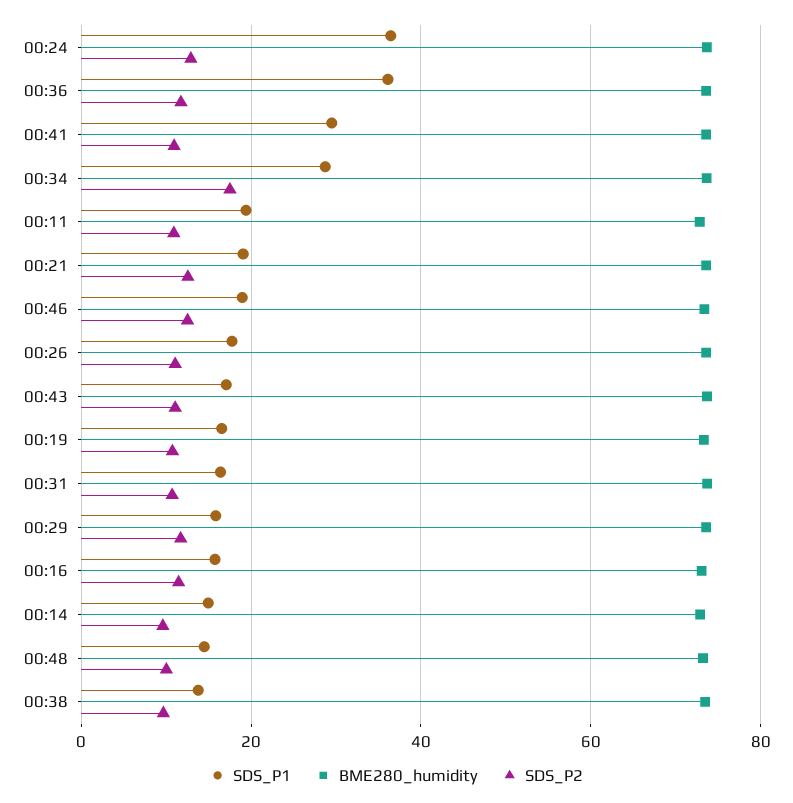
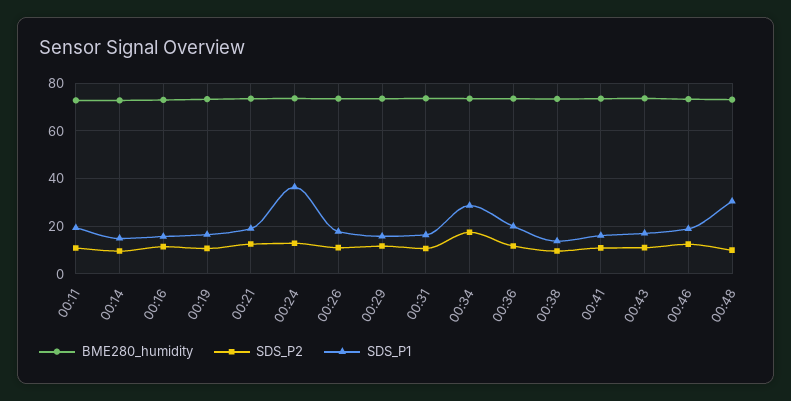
  {
    "SDS_P1": {
      "00:24": 36,
-     "00:36": 36,
+     "00:36": 20,
-     "00:41": 30,
+     "00:41": 15,
      "00:34": 28,
      "00:11": 20,
      "00:21": 20,
      "00:46": 18,
      "00:26": 18,
      "00:43": 18,
      "00:19": 16,
      "00:31": 16,
      "00:29": 16,
      "00:16": 16,
      "00:14": 14,
-     "00:48": 14,
+     "00:48": 30,
      "00:38": 14
    },
    "BME280_humidity": {
      "00:24": 74,
      "00:36": 74,
      "00:41": 74,
      "00:34": 74,
      "00:11": 72,
      "00:21": 74,
      "00:46": 74,
      "00:26": 74,
      "00:43": 74,
      "00:19": 74,
      "00:31": 74,
      "00:29": 74,
      "00:16": 74,
      "00:14": 72,
      "00:48": 74,
      "00:38": 74
    },
    "SDS_P2": {
      "00:24": 12,
      "00:36": 12,
      "00:41": 10,
      "00:34": 18,
      "00:11": 10,
      "00:21": 12,
      "00:46": 12,
      "00:26": 12,
      "00:43": 12,
      "00:19": 10,
      "00:31": 10,
      "00:29": 12,
      "00:16": 12,
      "00:14": 10,
      "00:48": 10,
      "00:38": 10
    }
  }

